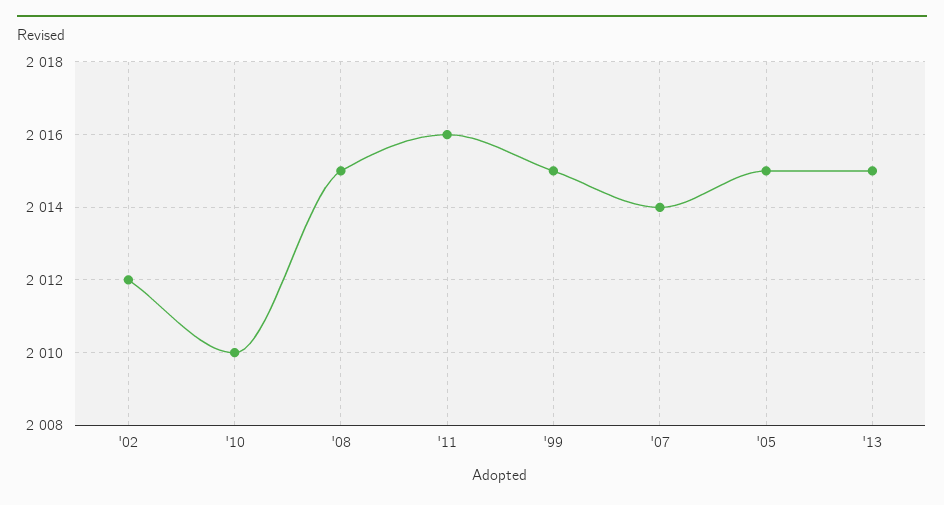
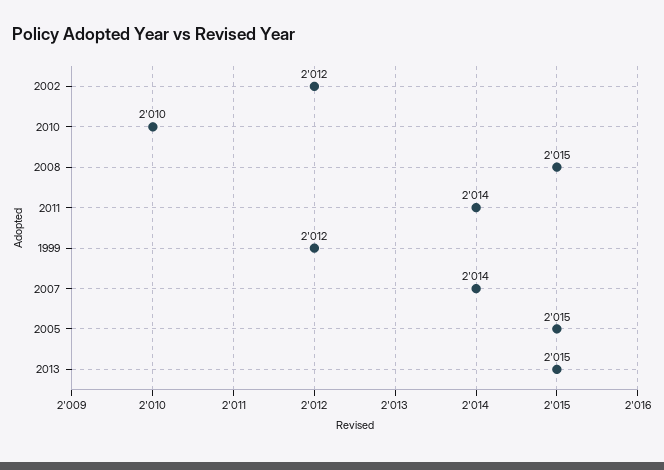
  {
    "'02": 2012,
    "'10": 2010,
    "'08": 2015,
-   "'11": 2016,
+   "'11": 2014,
-   "'99": 2015,
+   "'99": 2012,
    "'07": 2014,
    "'05": 2015,
    "'13": 2015
  }

